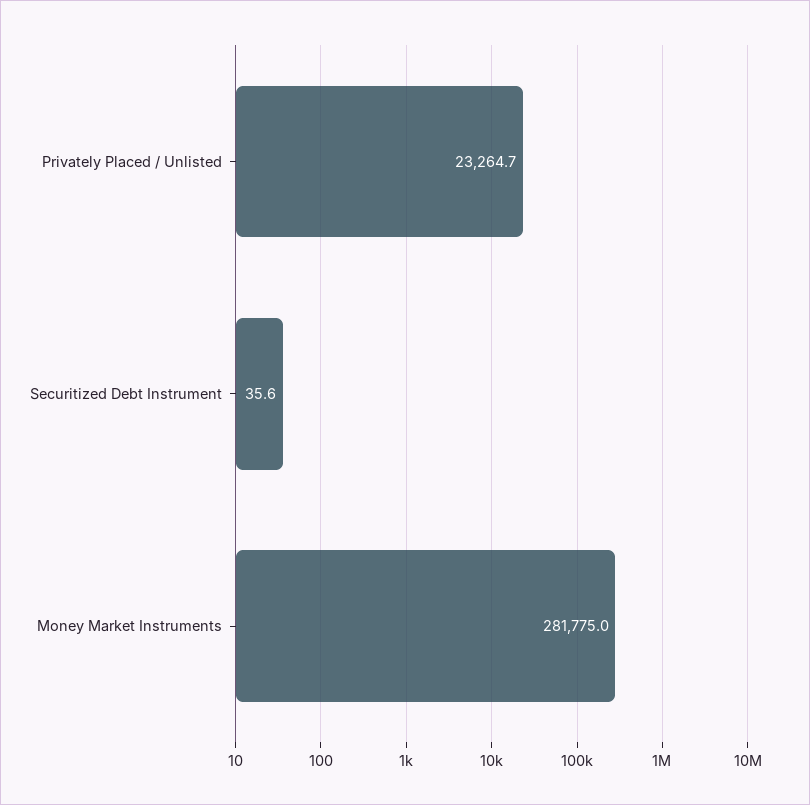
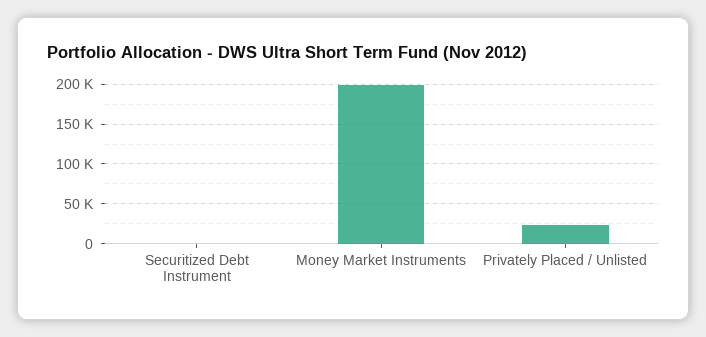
  {
    "Privately Placed / Unlisted": 23264.7,
    "Securitized Debt Instrument": 35.6,
-   "Money Market Instruments": 281775
+   "Money Market Instruments": 200000
  }

